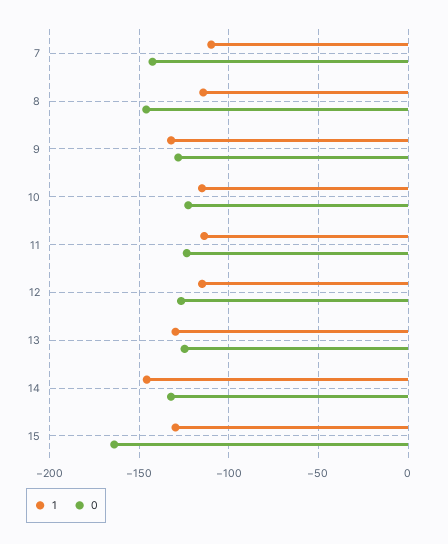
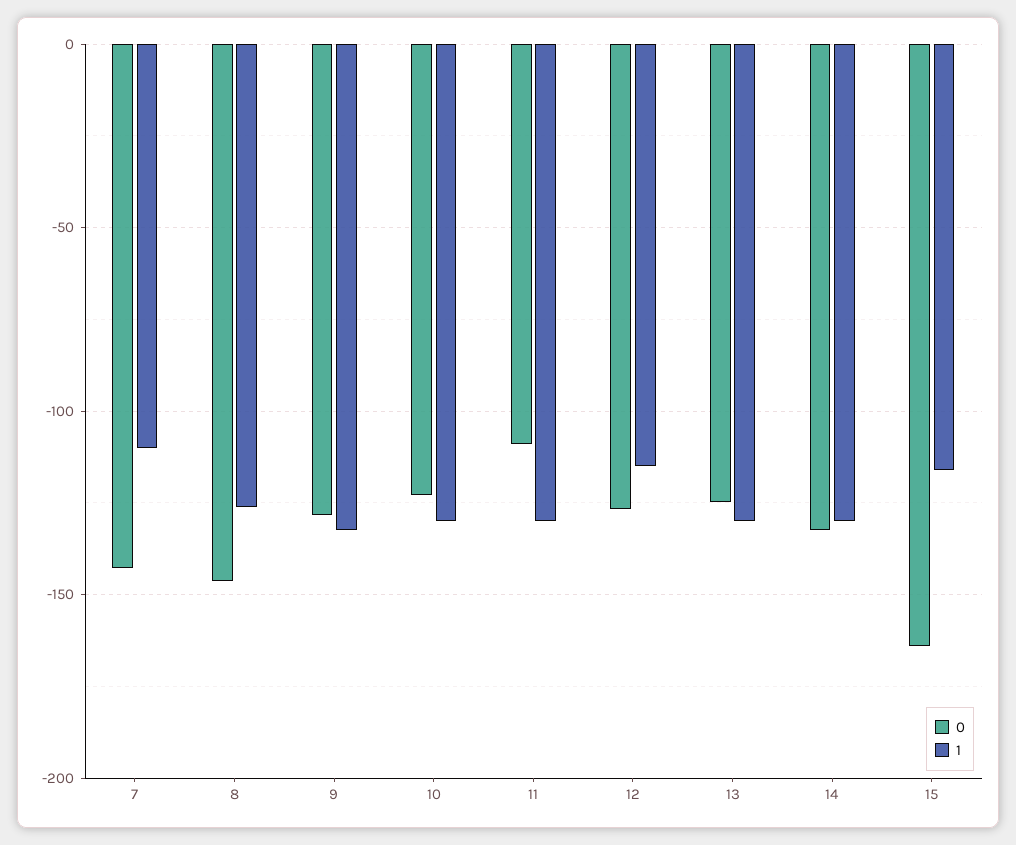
  {
    "1": {
      "7": -110,
-     "8": -115,
+     "8": -125,
      "9": -130,
-     "10": -115,
+     "10": -130,
-     "11": -115,
+     "11": -130,
      "12": -115,
      "13": -130,
-     "14": -145,
+     "14": -130,
-     "15": -130
+     "15": -115
    },
    "0": {
      "7": -145,
      "8": -145,
      "9": -130,
      "10": -125,
-     "11": -125,
+     "11": -110,
      "12": -125,
      "13": -125,
      "14": -130,
      "15": -165
    }
  }

